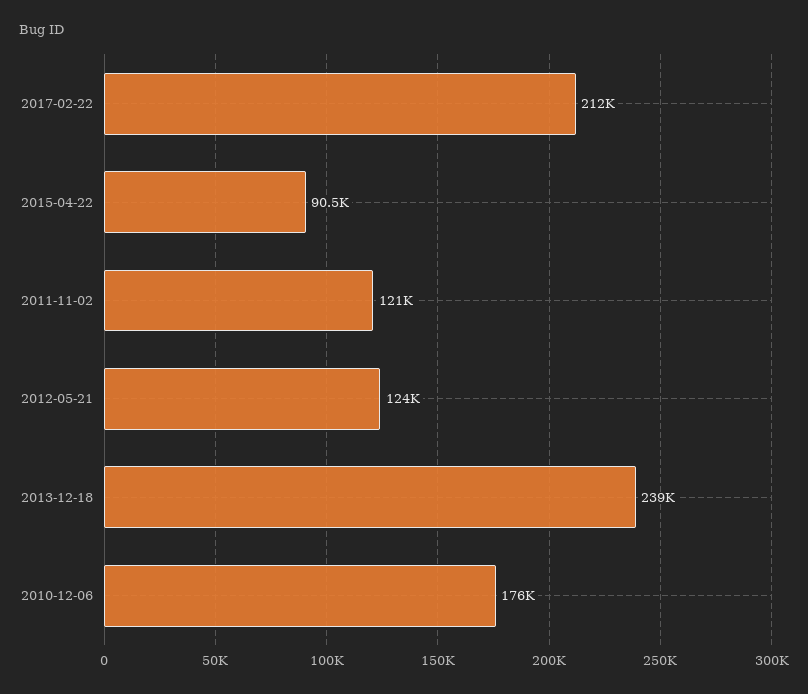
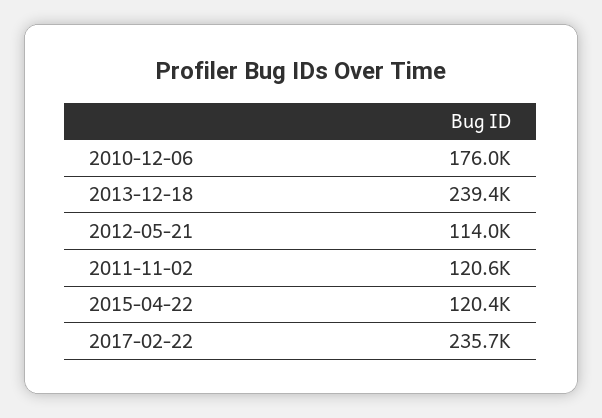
  {
-   "2017-02-22": 212000,
+   "2017-02-22": 235700,
-   "2015-04-22": 90500,
+   "2015-04-22": 120400,
    "2011-11-02": 120600,
-   "2012-05-21": 124000,
+   "2012-05-21": 114000,
    "2013-12-18": 239400,
    "2010-12-06": 176000
  }

